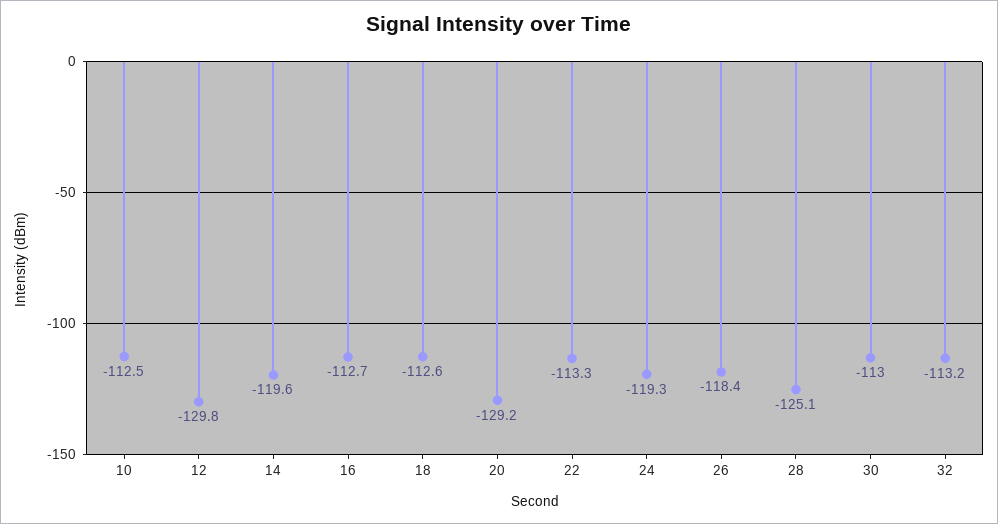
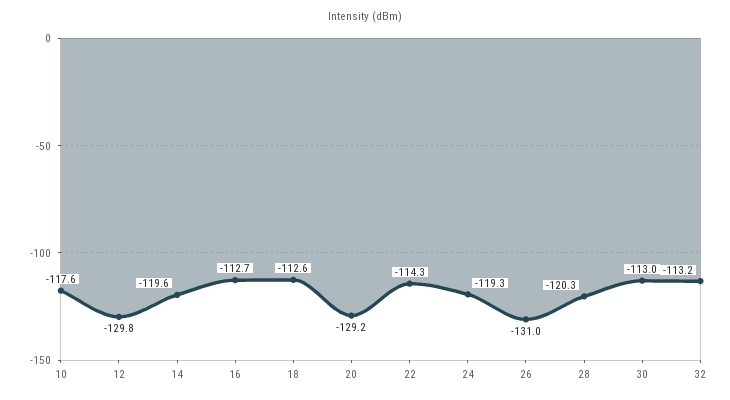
  {
-   "10": -112.5,
+   "10": -117.6,
    "12": -129.8,
    "14": -119.6,
    "16": -112.7,
    "18": -112.6,
    "20": -129.2,
-   "22": -113.3,
+   "22": -114.3,
    "24": -119.3,
-   "26": -118.4,
+   "26": -131,
-   "28": -125.1,
+   "28": -120.3,
    "30": -113,
    "32": -113.2
  }

